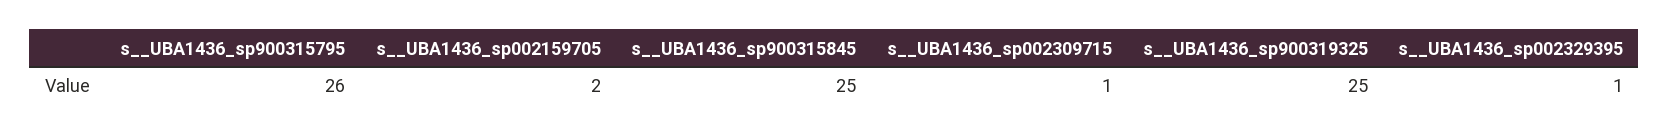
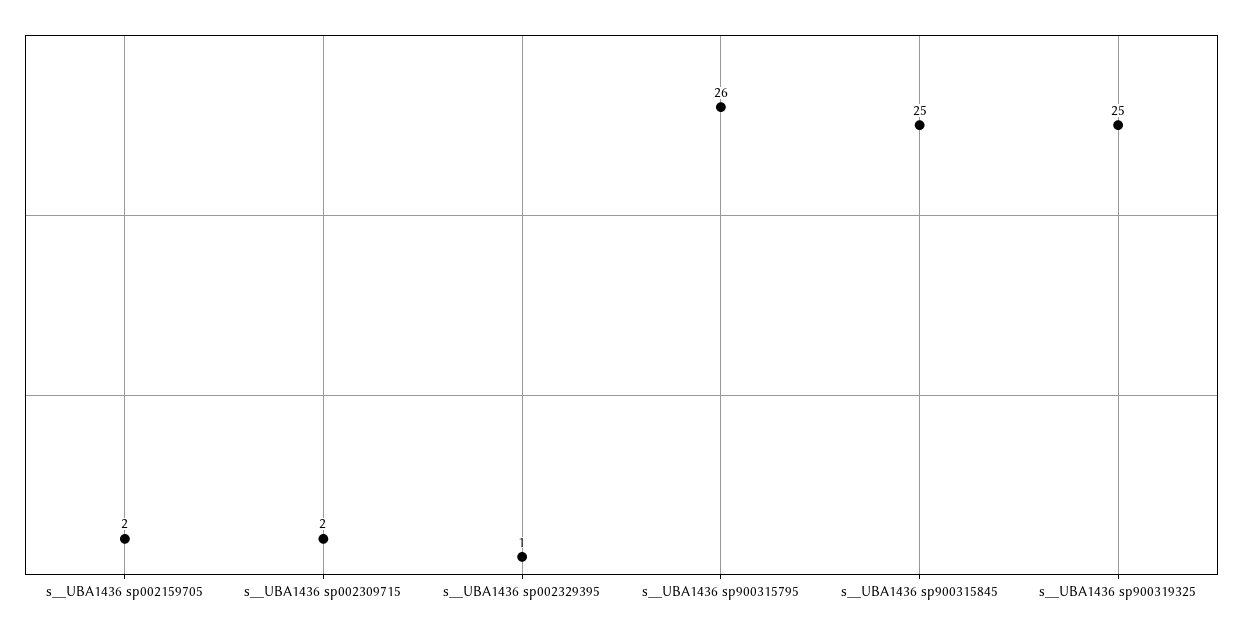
  {
    "s__UBA1436_sp900315795": 26,
    "s__UBA1436_sp002159705": 2,
    "s__UBA1436_sp900315845": 25,
-   "s__UBA1436_sp002309715": 1,
+   "s__UBA1436_sp002309715": 2,
    "s__UBA1436_sp900319325": 25,
    "s__UBA1436_sp002329395": 1
  }

